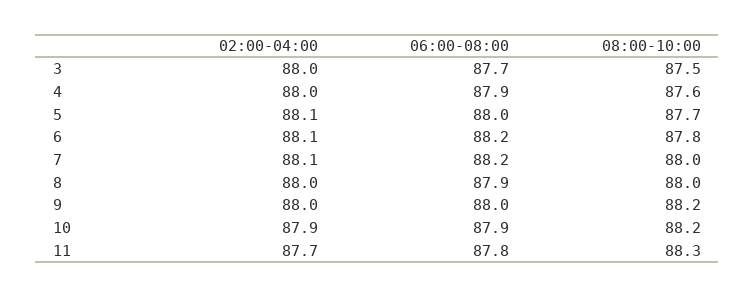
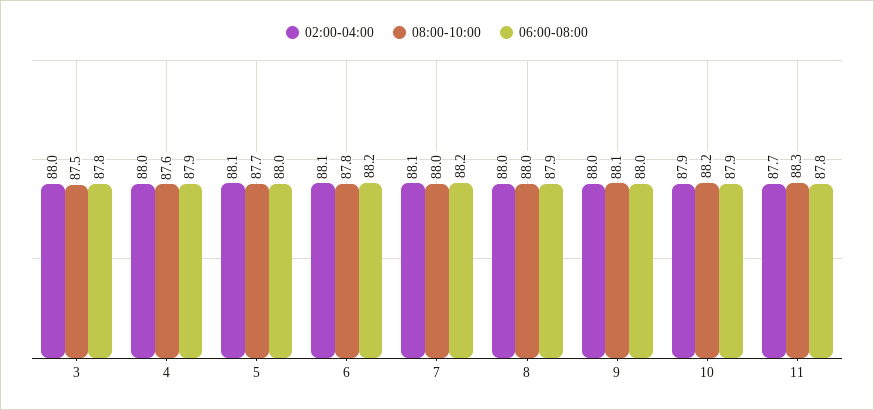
  {
    "02:00-04:00": {
      "3": 88,
      "4": 88,
      "5": 88.1,
      "6": 88.1,
      "7": 88.1,
      "8": 88,
      "9": 88,
      "10": 87.9,
      "11": 87.7
    },
    "06:00-08:00": {
-     "3": 87.7,
+     "3": 87.8,
      "4": 87.9,
      "5": 88,
      "6": 88.2,
      "7": 88.2,
      "8": 87.9,
      "9": 88,
      "10": 87.9,
      "11": 87.8
    },
    "08:00-10:00": {
      "3": 87.5,
      "4": 87.6,
      "5": 87.7,
      "6": 87.8,
      "7": 88,
      "8": 88,
-     "9": 88.2,
+     "9": 88.1,
      "10": 88.2,
      "11": 88.3
    }
  }

